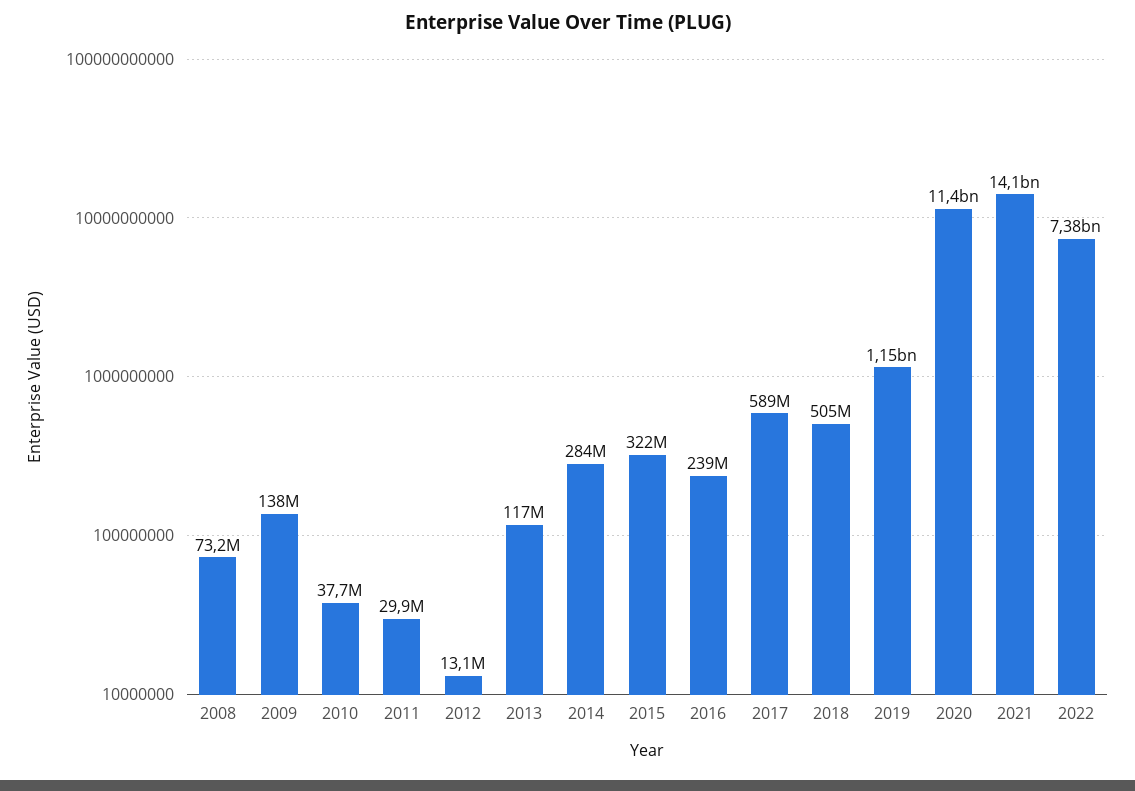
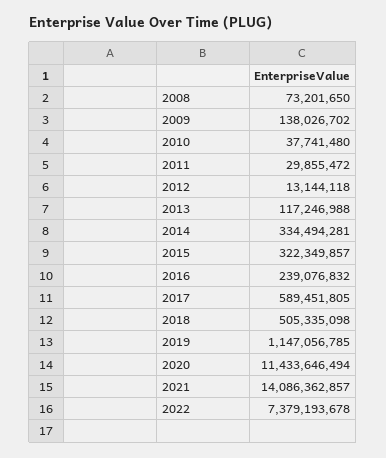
  {
    "2008": 73201650,
    "2009": 138026702,
    "2010": 37741480,
    "2011": 29855472,
    "2012": 13144118,
    "2013": 117246988,
-   "2014": 284000000,
+   "2014": 334494281,
    "2015": 322349857,
    "2016": 239076832,
    "2017": 589451805,
    "2018": 505335098,
    "2019": 1147056785,
    "2020": 11433646494,
    "2021": 14086362857,
    "2022": 7379193678
  }

